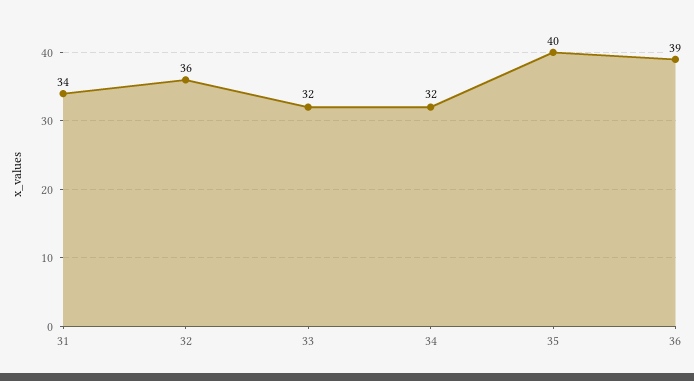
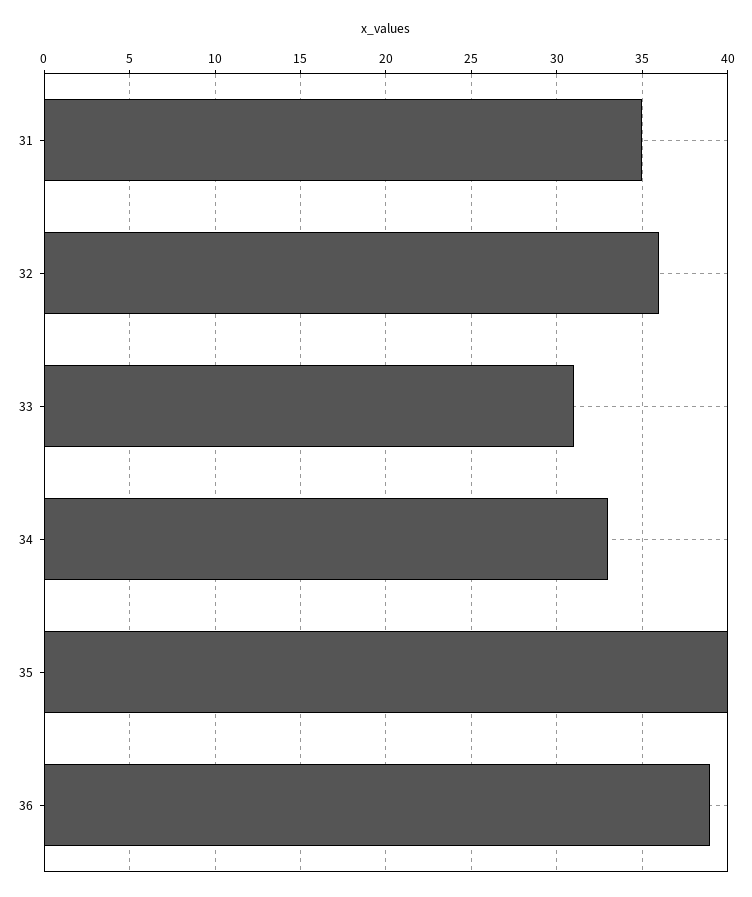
  {
-   "31": 34,
+   "31": 35,
    "32": 36,
-   "33": 32,
+   "33": 31,
-   "34": 32,
+   "34": 33,
    "35": 40,
    "36": 39
  }

